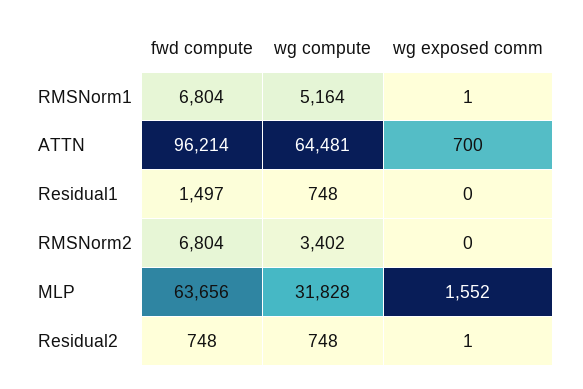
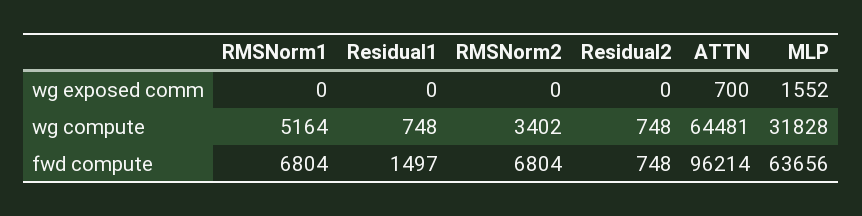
  {
    "fwd compute": {
      "RMSNorm1": 6804,
      "ATTN": 96214,
      "Residual1": 1497,
      "RMSNorm2": 6804,
      "MLP": 63656,
      "Residual2": 748
    },
    "wg compute": {
      "RMSNorm1": 5164,
      "ATTN": 64481,
      "Residual1": 748,
      "RMSNorm2": 3402,
      "MLP": 31828,
      "Residual2": 748
    },
    "wg exposed comm": {
-     "RMSNorm1": 1,
+     "RMSNorm1": 0,
      "ATTN": 700,
      "Residual1": 0,
      "RMSNorm2": 0,
      "MLP": 1552,
-     "Residual2": 1
+     "Residual2": 0
    }
  }

